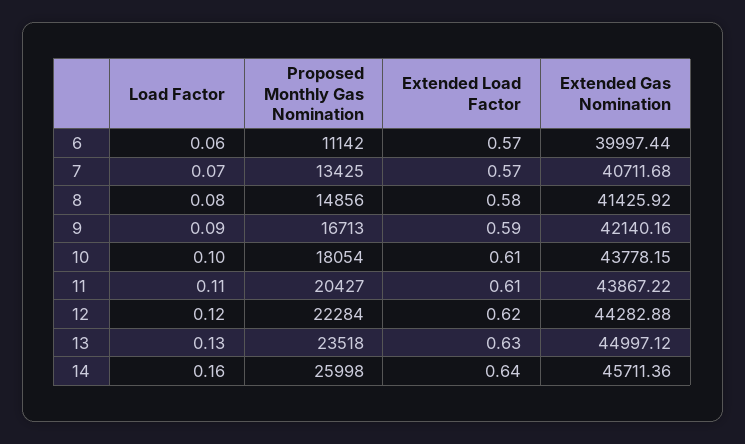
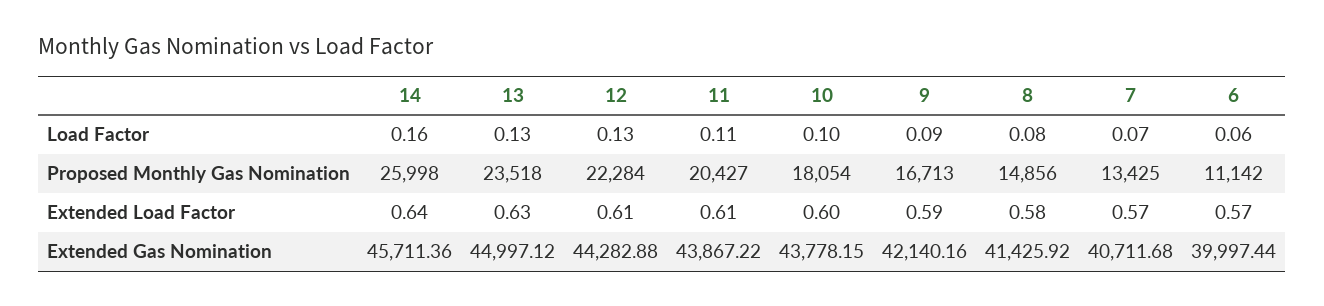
  {
    "Load Factor": {
      "6": 0.06,
      "7": 0.07,
      "8": 0.08,
      "9": 0.09,
      "10": 0.1,
      "11": 0.11,
-     "12": 0.12,
+     "12": 0.13,
      "13": 0.13,
      "14": 0.16
    },
    "Proposed Monthly Gas Nomination": {
      "6": 11142,
      "7": 13425,
      "8": 14856,
      "9": 16713,
      "10": 18054,
      "11": 20427,
      "12": 22284,
      "13": 23518,
      "14": 25998
    },
    "Extended Load Factor": {
      "6": 0.57,
      "7": 0.57,
      "8": 0.58,
      "9": 0.59,
-     "10": 0.61,
+     "10": 0.6,
      "11": 0.61,
-     "12": 0.62,
+     "12": 0.61,
      "13": 0.63,
      "14": 0.64
    },
    "Extended Gas Nomination": {
      "6": 39997.44,
      "7": 40711.68,
      "8": 41425.92,
      "9": 42140.16,
      "10": 43778.15,
      "11": 43867.22,
      "12": 44282.88,
      "13": 44997.12,
      "14": 45711.36
    }
  }

